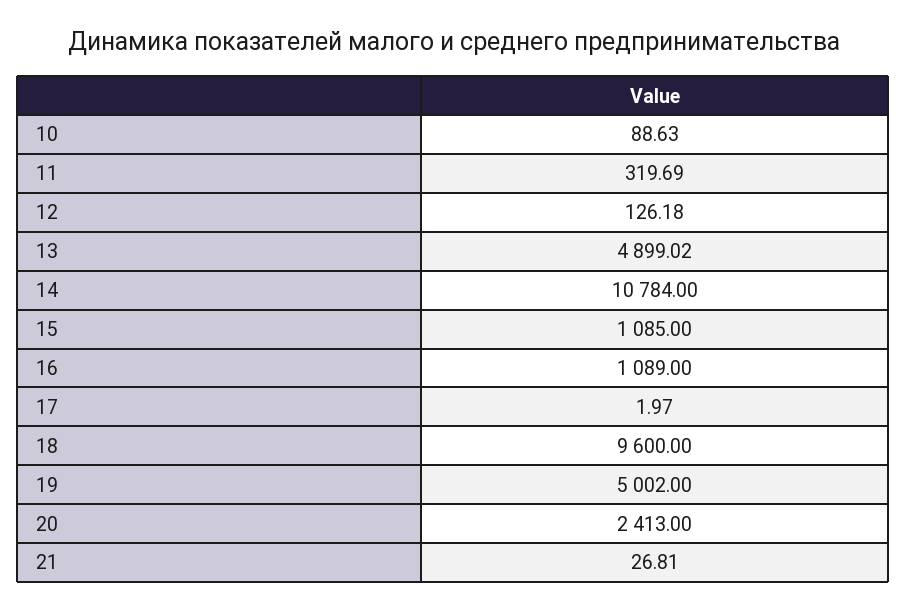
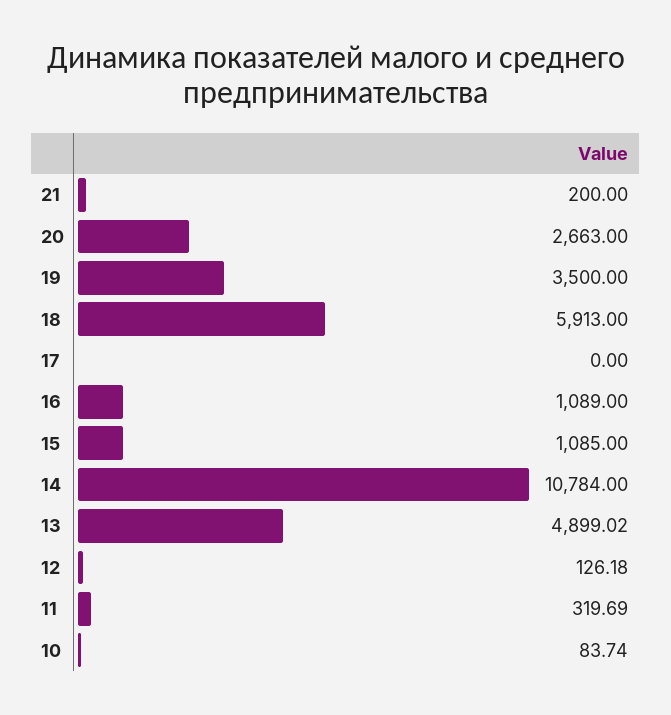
  {
-   "10": 88.63,
+   "10": 83.74,
    "11": 319.69,
    "12": 126.18,
    "13": 4899.02,
    "14": 10784,
    "15": 1085,
    "16": 1089,
-   "17": 1.97,
+   "17": 0,
-   "18": 9600,
+   "18": 5913,
-   "19": 5002,
+   "19": 3500,
-   "20": 2413,
+   "20": 2663,
-   "21": 26.81
+   "21": 200
  }

